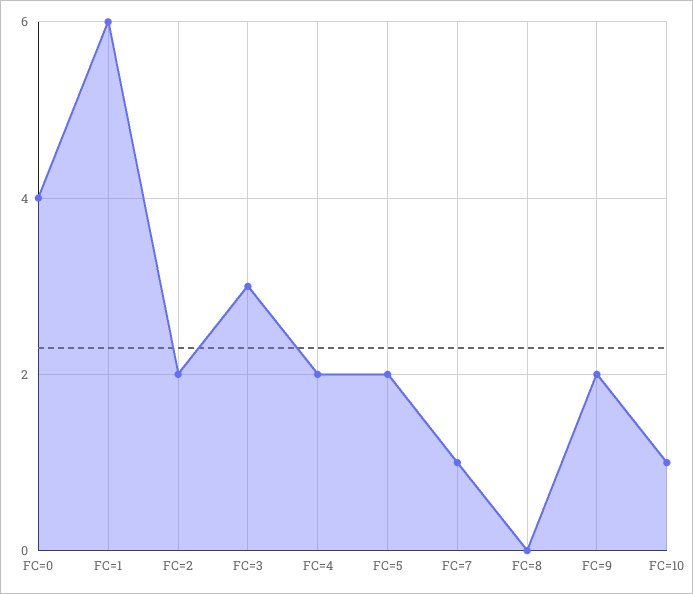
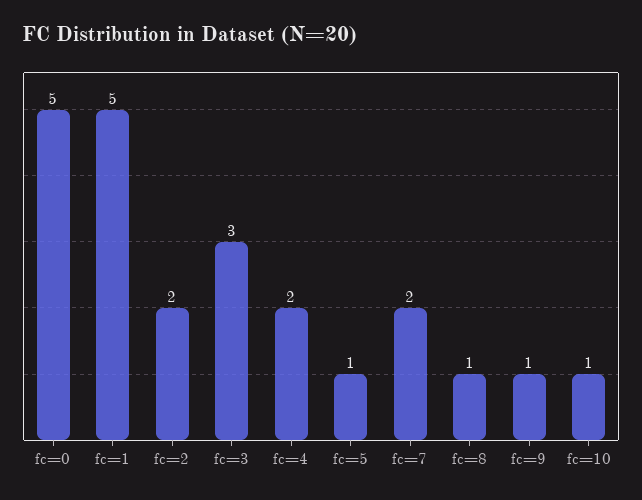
  {
-   "FC=0": 4,
+   "FC=0": 5,
-   "FC=1": 6,
+   "FC=1": 5,
    "FC=2": 2,
    "FC=3": 3,
    "FC=4": 2,
-   "FC=5": 2,
+   "FC=5": 1,
-   "FC=7": 1,
+   "FC=7": 2,
-   "FC=8": 0,
+   "FC=8": 1,
-   "FC=9": 2,
+   "FC=9": 1,
    "FC=10": 1
  }

